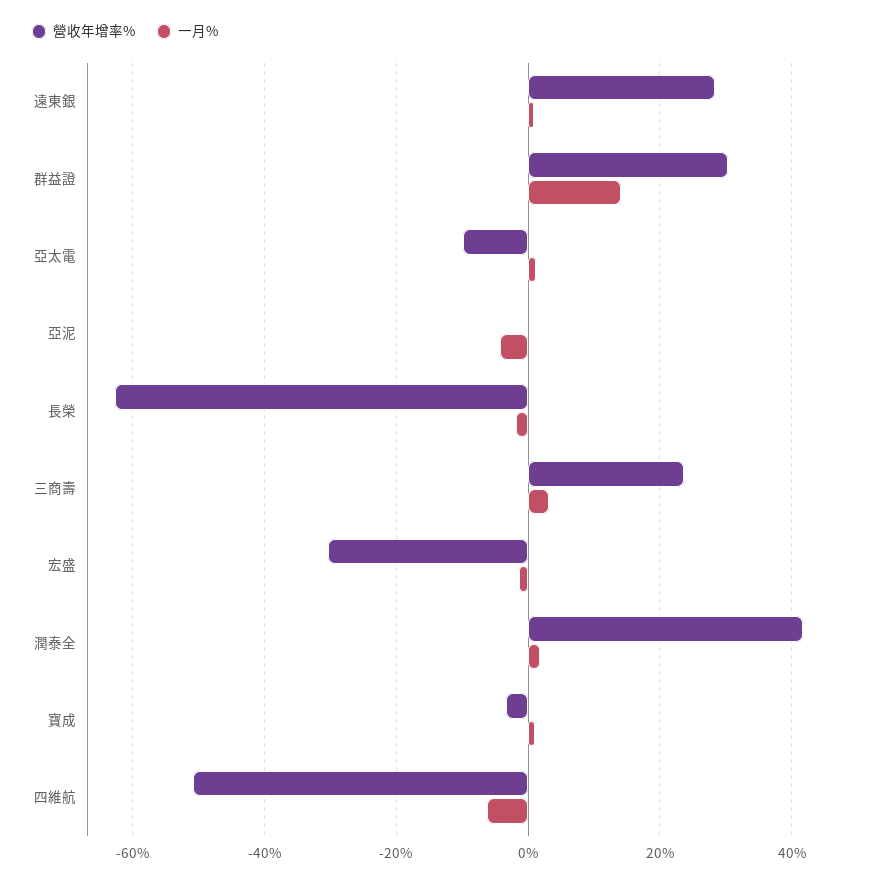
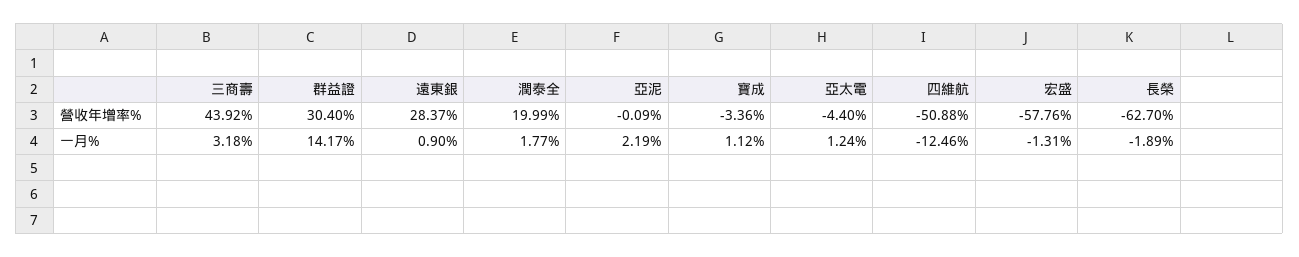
  {
    "營收年增率%": {
      "遠東銀": 28.37,
      "群益證": 30.4,
-     "亞太電": -10,
+     "亞太電": -4.4,
      "亞泥": -0.09,
      "長榮": -62.7,
-     "三商壽": 24,
+     "三商壽": 43.92,
-     "宏盛": -30,
+     "宏盛": -57.76,
-     "潤泰全": 42,
+     "潤泰全": 19.99,
      "寶成": -3.36,
      "四維航": -50.88
    },
    "一月%": {
      "遠東銀": 0.9,
      "群益證": 14.17,
      "亞太電": 1.24,
-     "亞泥": -4,
+     "亞泥": 2.19,
      "長榮": -1.89,
      "三商壽": 3.18,
      "宏盛": -1.31,
      "潤泰全": 1.77,
      "寶成": 1.12,
-     "四維航": -6
+     "四維航": -12.46
    }
  }

